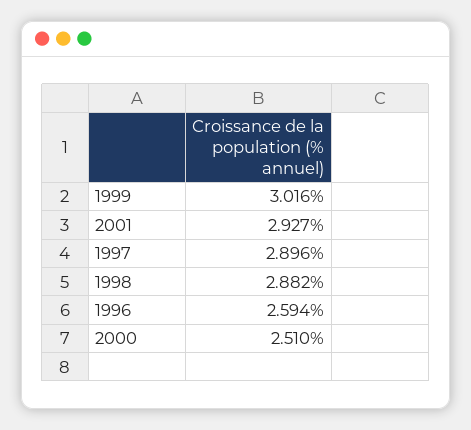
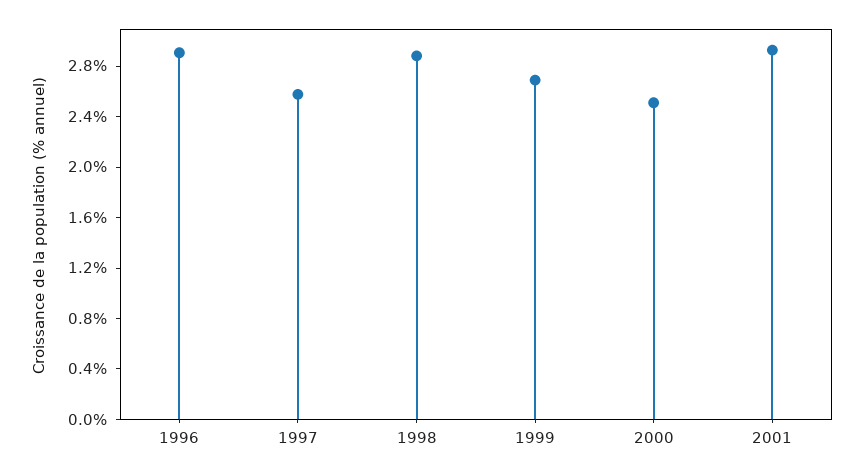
  {
-   "1999": 3.016,
+   "1999": 2.7,
    "2001": 2.927,
-   "1997": 2.896,
+   "1997": 2.6,
    "1998": 2.882,
-   "1996": 2.594,
+   "1996": 2.9,
    "2000": 2.51
  }

